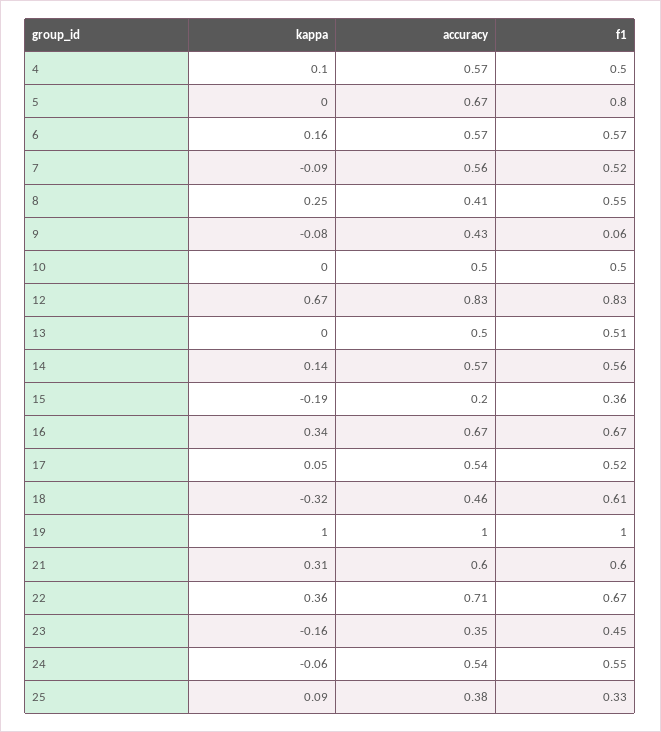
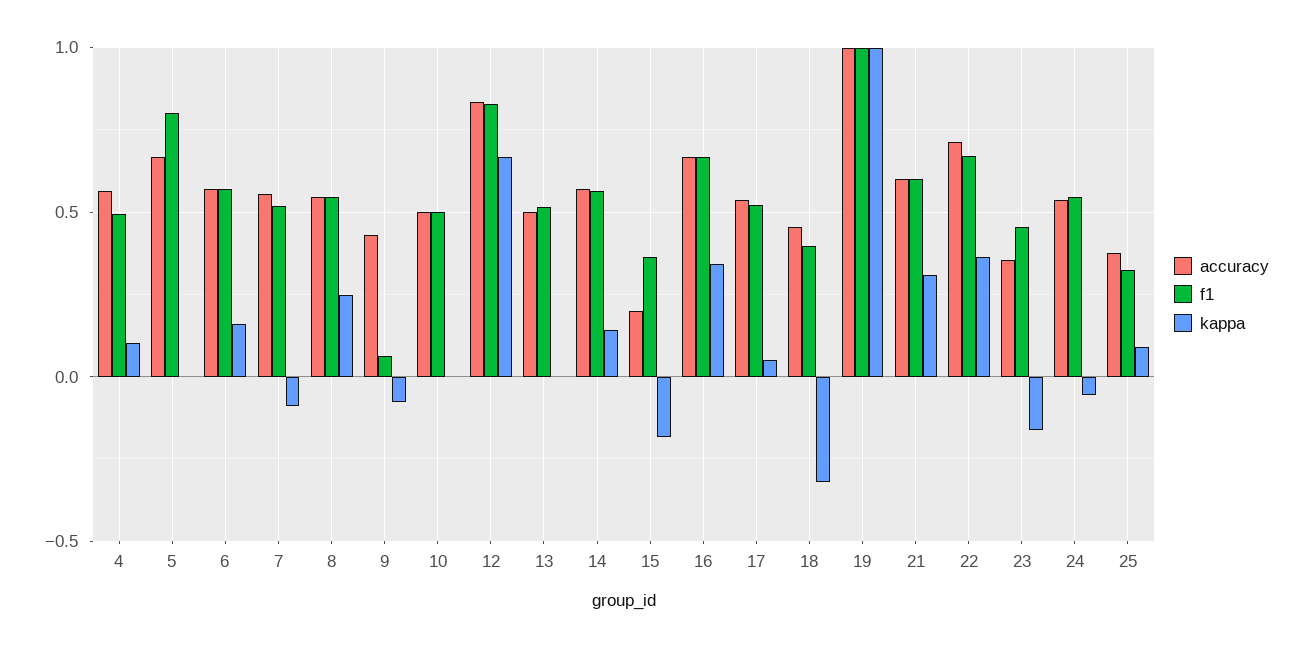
  {
    "kappa": {
      "4": 0.1,
      "5": 0,
      "6": 0.16,
      "7": -0.09,
      "8": 0.25,
      "9": -0.08,
      "10": 0,
      "12": 0.67,
      "13": 0,
      "14": 0.14,
      "15": -0.19,
      "16": 0.34,
      "17": 0.05,
      "18": -0.32,
      "19": 1,
      "21": 0.31,
      "22": 0.36,
      "23": -0.16,
      "24": -0.06,
      "25": 0.09
    },
    "accuracy": {
      "4": 0.57,
      "5": 0.67,
      "6": 0.57,
      "7": 0.56,
-     "8": 0.41,
+     "8": 0.55,
      "9": 0.43,
      "10": 0.5,
      "12": 0.83,
      "13": 0.5,
      "14": 0.57,
      "15": 0.2,
      "16": 0.67,
      "17": 0.54,
      "18": 0.46,
      "19": 1,
      "21": 0.6,
      "22": 0.71,
      "23": 0.35,
      "24": 0.54,
      "25": 0.38
    },
    "f1": {
      "4": 0.5,
      "5": 0.8,
      "6": 0.57,
      "7": 0.52,
      "8": 0.55,
      "9": 0.06,
      "10": 0.5,
      "12": 0.83,
      "13": 0.51,
      "14": 0.56,
      "15": 0.36,
      "16": 0.67,
      "17": 0.52,
-     "18": 0.61,
+     "18": 0.4,
      "19": 1,
      "21": 0.6,
      "22": 0.67,
      "23": 0.45,
      "24": 0.55,
      "25": 0.33
    }
  }

